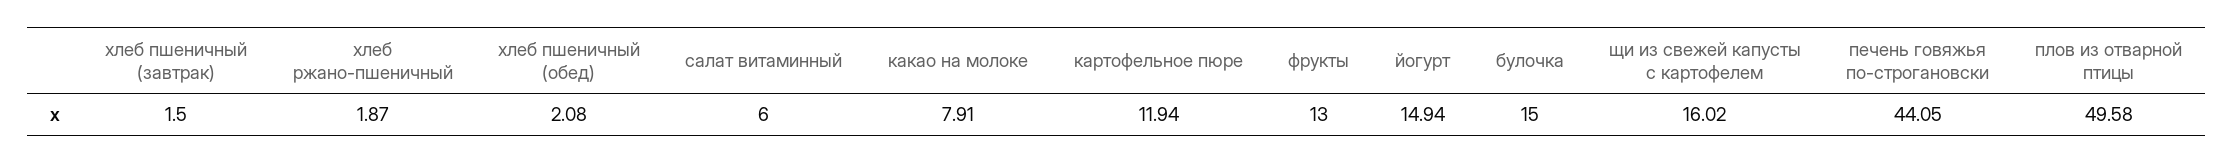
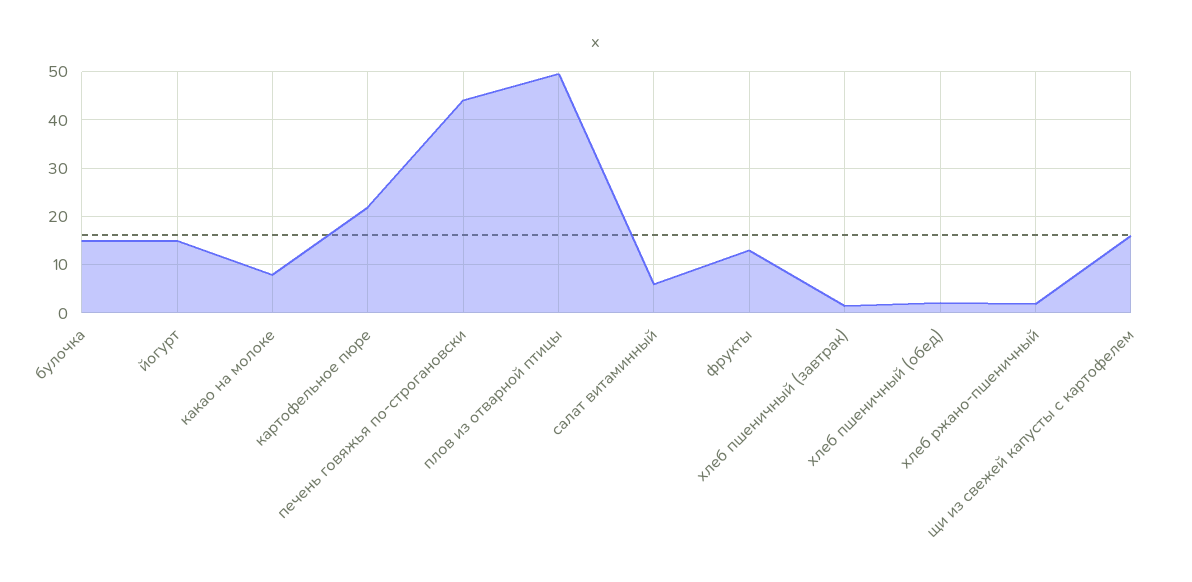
  {
    "хлеб пшеничный (завтрак)": 1.5,
    "хлеб ржано-пшеничный": 1.87,
    "хлеб пшеничный (обед)": 2.08,
    "салат витаминный": 6,
    "какао на молоке": 7.91,
-   "картофельное пюре": 11.94,
+   "картофельное пюре": 22,
    "фрукты": 13,
    "йогурт": 14.94,
    "булочка": 15,
    "щи из свежей капусты с картофелем": 16.02,
    "печень говяжья по-строгановски": 44.05,
    "плов из отварной птицы": 49.58
  }

